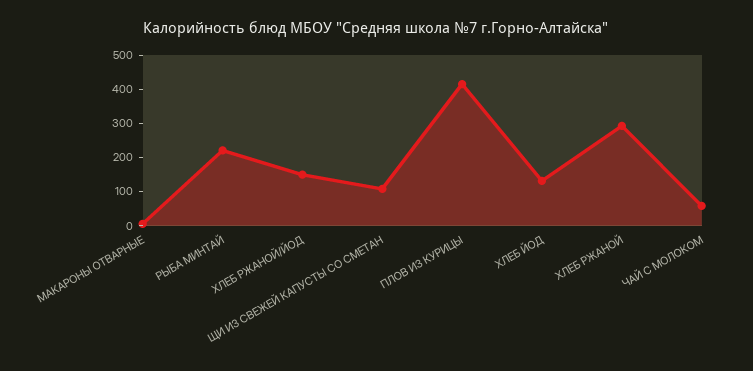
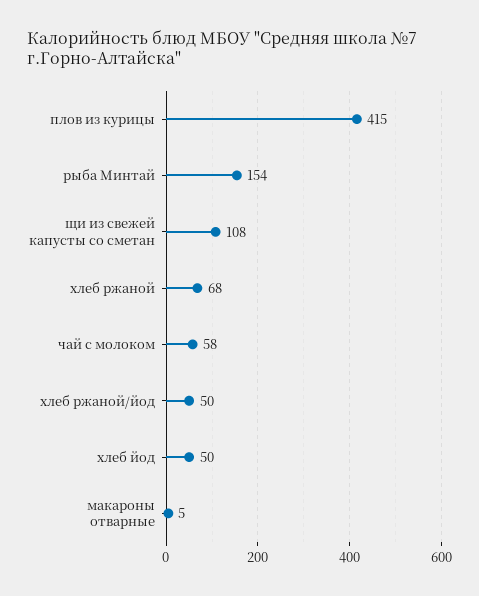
  {
    "МАКАРОНЫ ОТВАРНЫЕ": 5,
-   "РЫБА МИНТАЙ": 225,
+   "РЫБА МИНТАЙ": 154,
-   "ХЛЕБ РЖАНОЙ/ЙОД": 150,
+   "ХЛЕБ РЖАНОЙ/ЙОД": 50,
    "ЩИ ИЗ СВЕЖЕЙ КАПУСТЫ СО СМЕТАН": 108,
    "ПЛОВ ИЗ КУРИЦЫ": 415,
-   "ХЛЕБ ЙОД": 125,
+   "ХЛЕБ ЙОД": 50,
-   "ХЛЕБ РЖАНОЙ": 300,
+   "ХЛЕБ РЖАНОЙ": 68,
    "ЧАЙ С МОЛОКОМ": 58
  }

